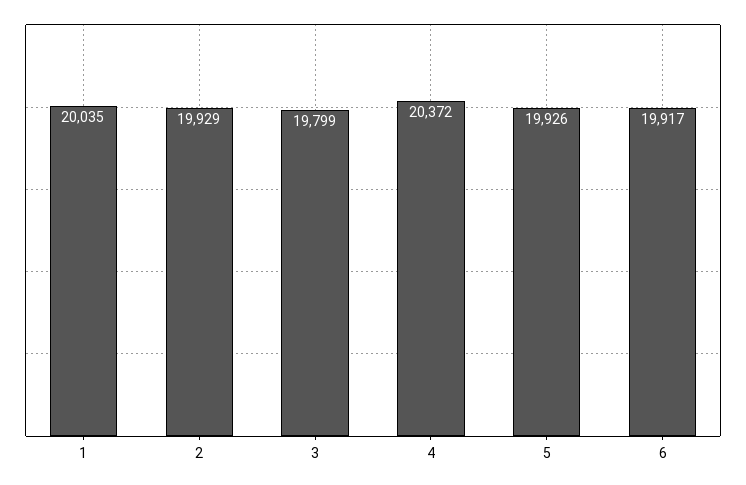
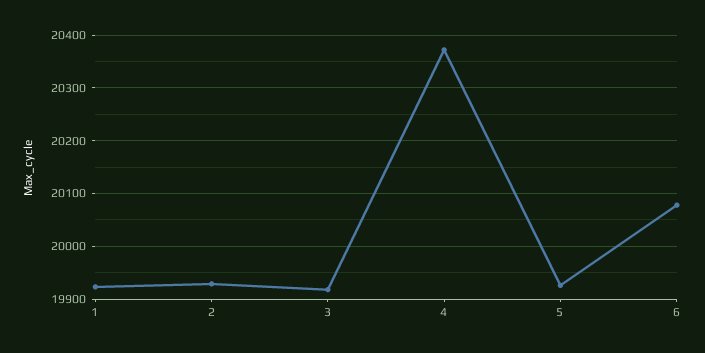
  {
-   "1": 20035,
+   "1": 19920,
    "2": 19929,
-   "3": 19799,
+   "3": 19920,
    "4": 20372,
    "5": 19926,
-   "6": 19917
+   "6": 20080
  }

